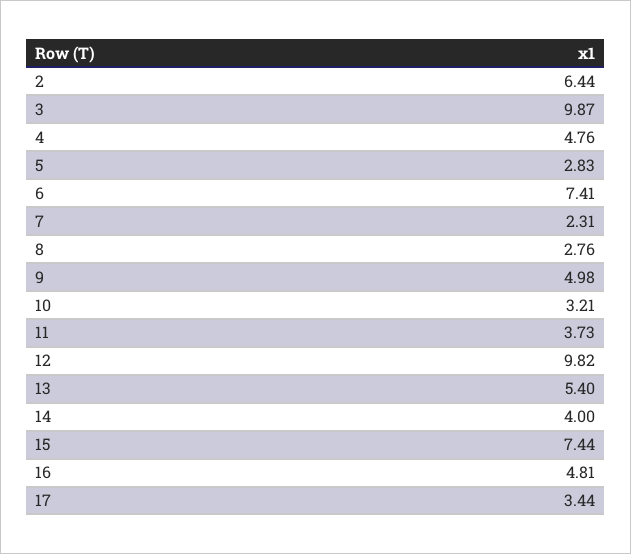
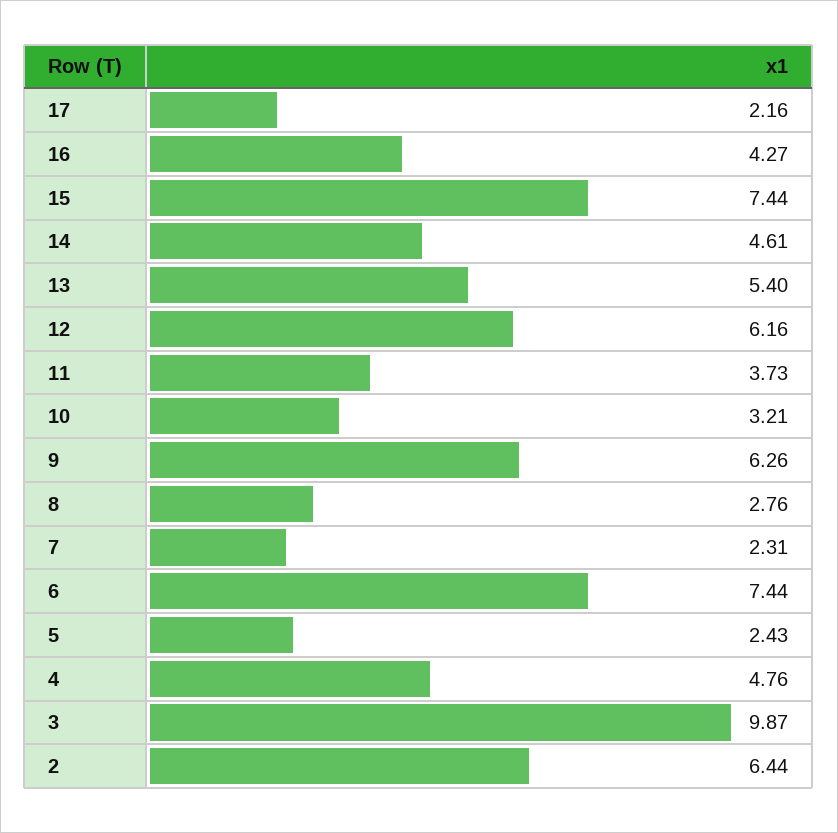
  {
    "2": 6.44,
    "3": 9.87,
    "4": 4.76,
-   "5": 2.83,
+   "5": 2.43,
-   "6": 7.41,
+   "6": 7.44,
    "7": 2.31,
    "8": 2.76,
-   "9": 4.98,
+   "9": 6.26,
    "10": 3.21,
    "11": 3.73,
-   "12": 9.82,
+   "12": 6.16,
    "13": 5.4,
-   "14": 4,
+   "14": 4.61,
    "15": 7.44,
-   "16": 4.81,
+   "16": 4.27,
-   "17": 3.44
+   "17": 2.16
  }

